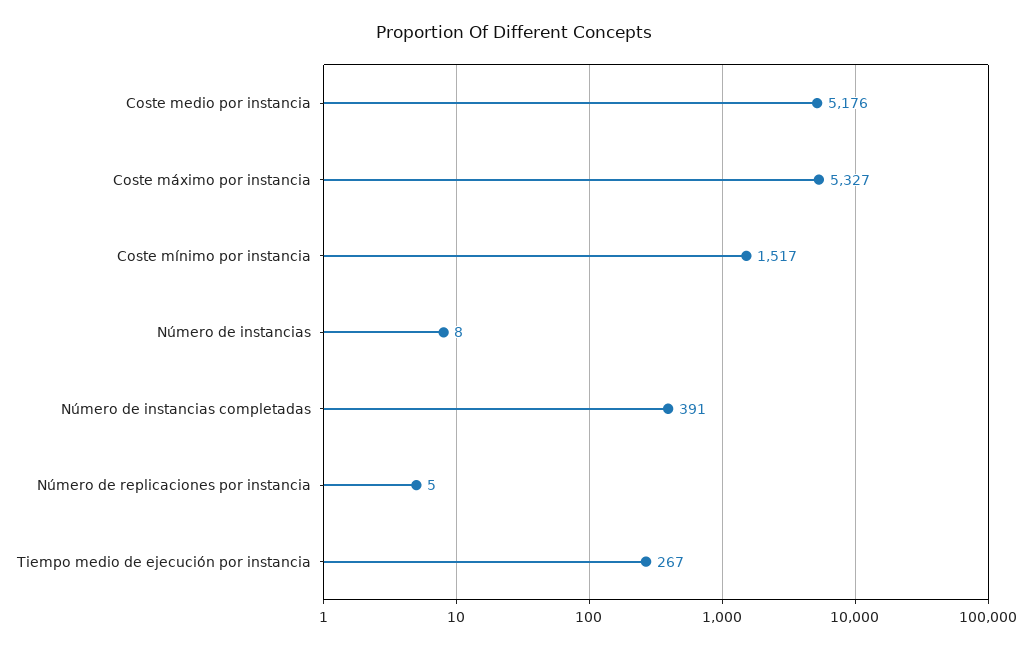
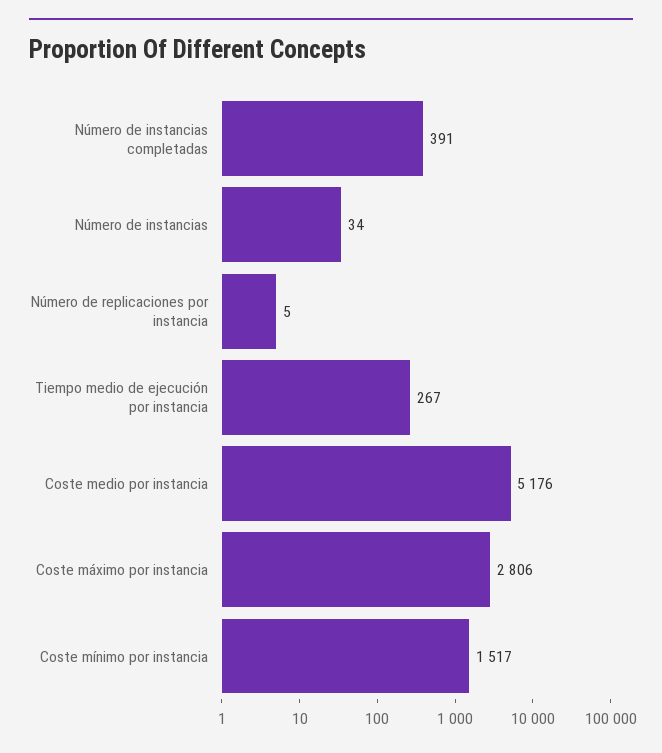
  {
    "Coste medio por instancia": 5176,
-   "Coste máximo por instancia": 5327,
+   "Coste máximo por instancia": 2806,
    "Coste mínimo por instancia": 1517,
-   "Número de instancias": 8,
+   "Número de instancias": 34,
    "Número de instancias completadas": 391,
    "Número de replicaciones por instancia": 5,
    "Tiempo medio de ejecución por instancia": 267
  }

